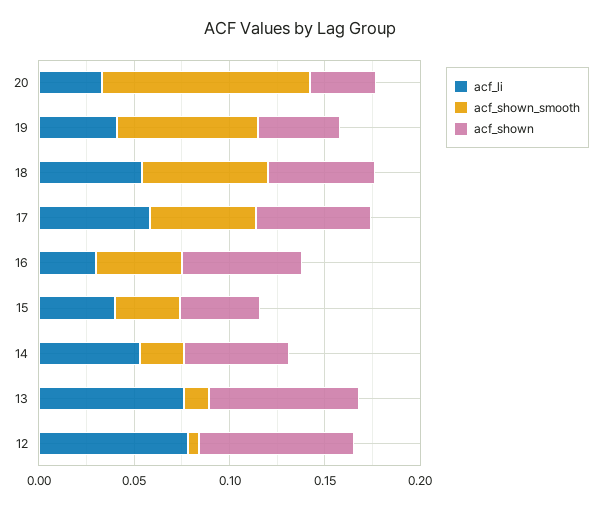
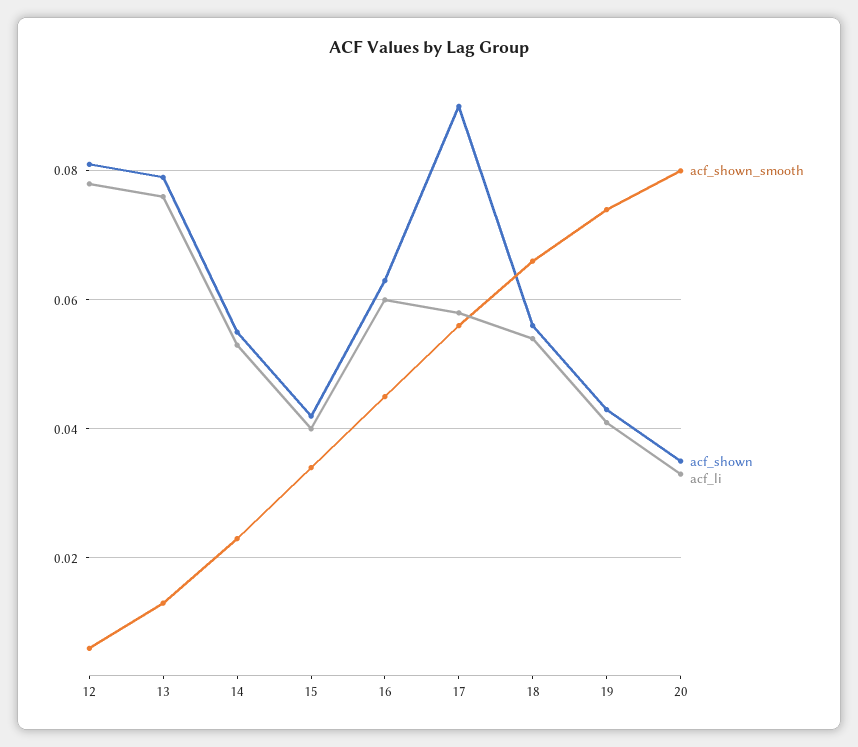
  {
    "acf_li": {
      "20": 0.035,
      "19": 0.04,
      "18": 0.055,
      "17": 0.06,
-     "16": 0.03,
+     "16": 0.06,
      "15": 0.04,
      "14": 0.055,
      "13": 0.075,
      "12": 0.08
    },
    "acf_shown_smooth": {
-     "20": 0.11,
+     "20": 0.08,
      "19": 0.075,
      "18": 0.065,
      "17": 0.055,
      "16": 0.045,
      "15": 0.035,
      "14": 0.025,
      "13": 0.015,
      "12": 0.005
    },
    "acf_shown": {
      "20": 0.035,
      "19": 0.045,
      "18": 0.055,
-     "17": 0.06,
+     "17": 0.09,
      "16": 0.065,
      "15": 0.04,
      "14": 0.055,
      "13": 0.08,
      "12": 0.08
    }
  }

